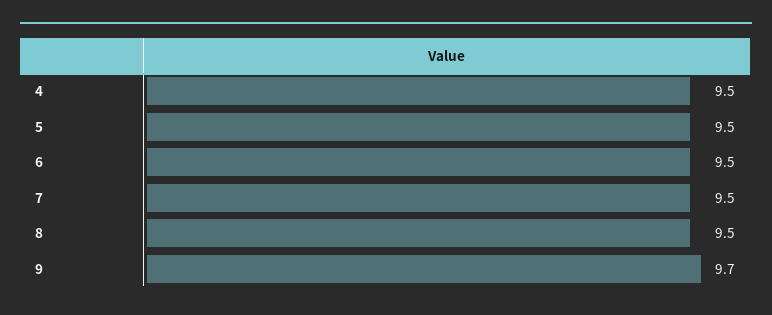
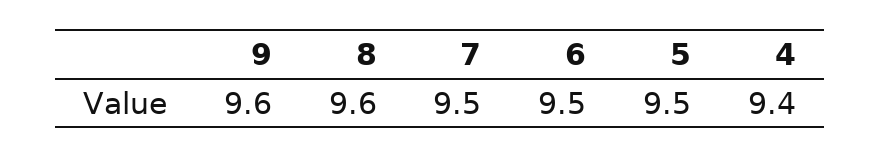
  {
-   "4": 9.5,
+   "4": 9.4,
    "5": 9.5,
    "6": 9.5,
    "7": 9.5,
-   "8": 9.5,
+   "8": 9.6,
-   "9": 9.7
+   "9": 9.6
  }

